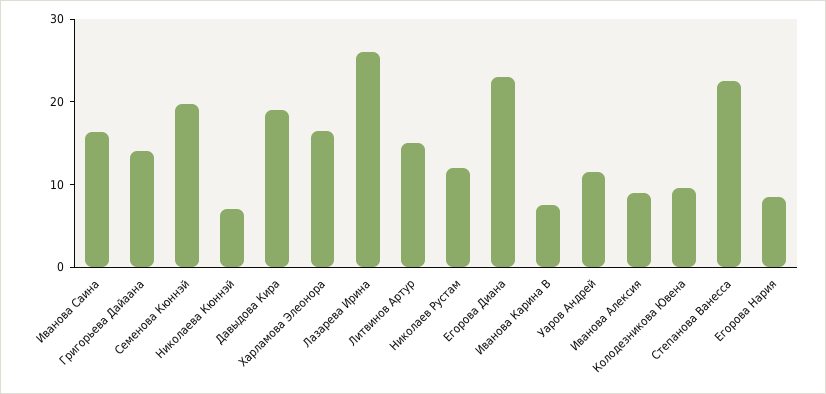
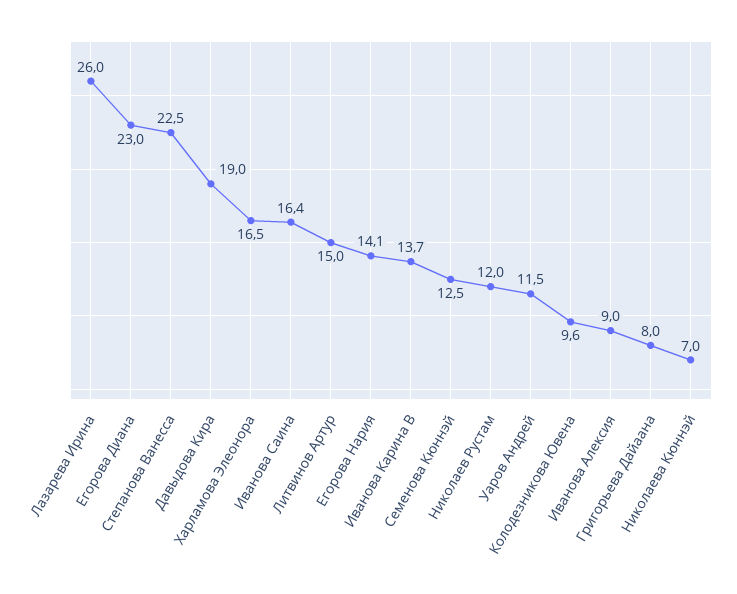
  {
    "Иванова Саина": 16.4,
-   "Григорьева Дайаана": 14,
+   "Григорьева Дайаана": 8,
-   "Семенова Кюннэй": 20,
+   "Семенова Кюннэй": 12.5,
    "Николаева Кюннэй": 7,
    "Давыдова Кира": 19,
    "Харламова Элеонора": 16.5,
    "Лазарева Ирина": 26,
    "Литвинов Артур": 15,
    "Николаев Рустам": 12,
    "Егорова Диана": 23,
-   "Иванова Карина В": 8,
+   "Иванова Карина В": 13.7,
    "Уаров Андрей": 11.5,
    "Иванова Алексия": 9,
    "Колодезникова Ювена": 9.6,
    "Степанова Ванесса": 22.5,
-   "Егорова Нария": 8
+   "Егорова Нария": 14.1
  }

